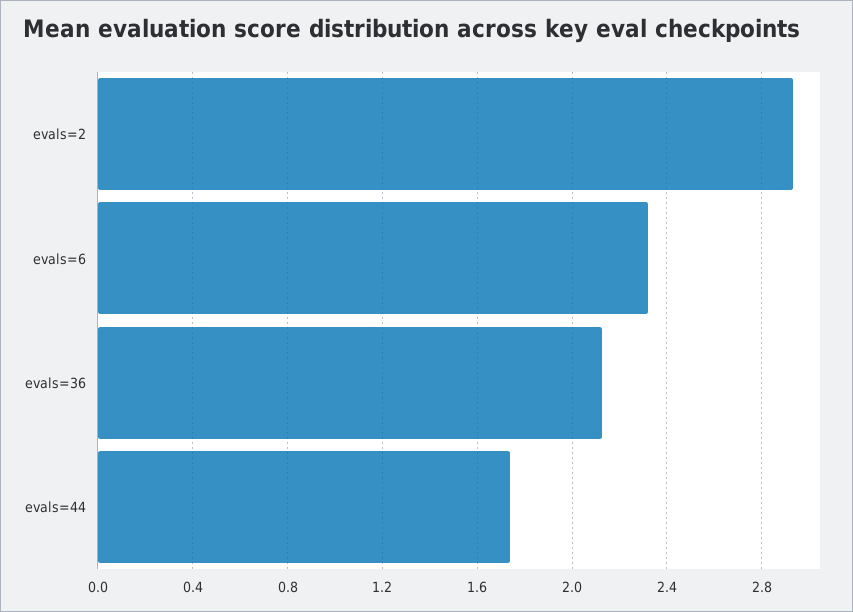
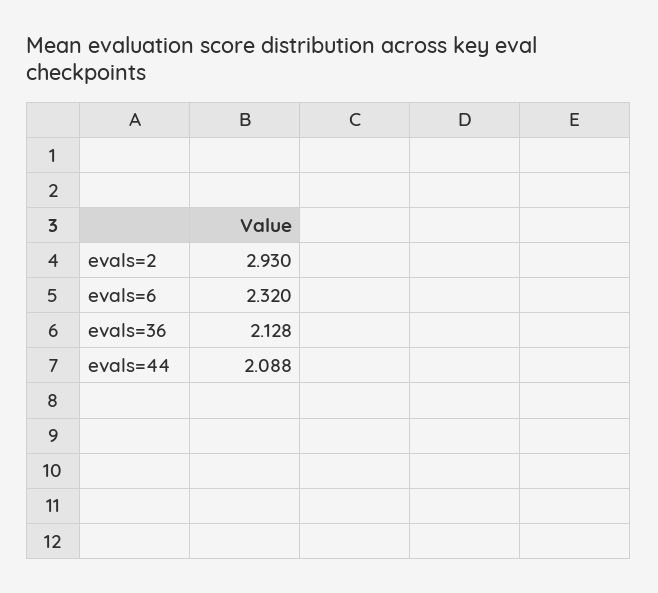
  {
    "evals=2": 2.93,
    "evals=6": 2.32,
    "evals=36": 2.128,
-   "evals=44": 1.75
+   "evals=44": 2.088
  }

